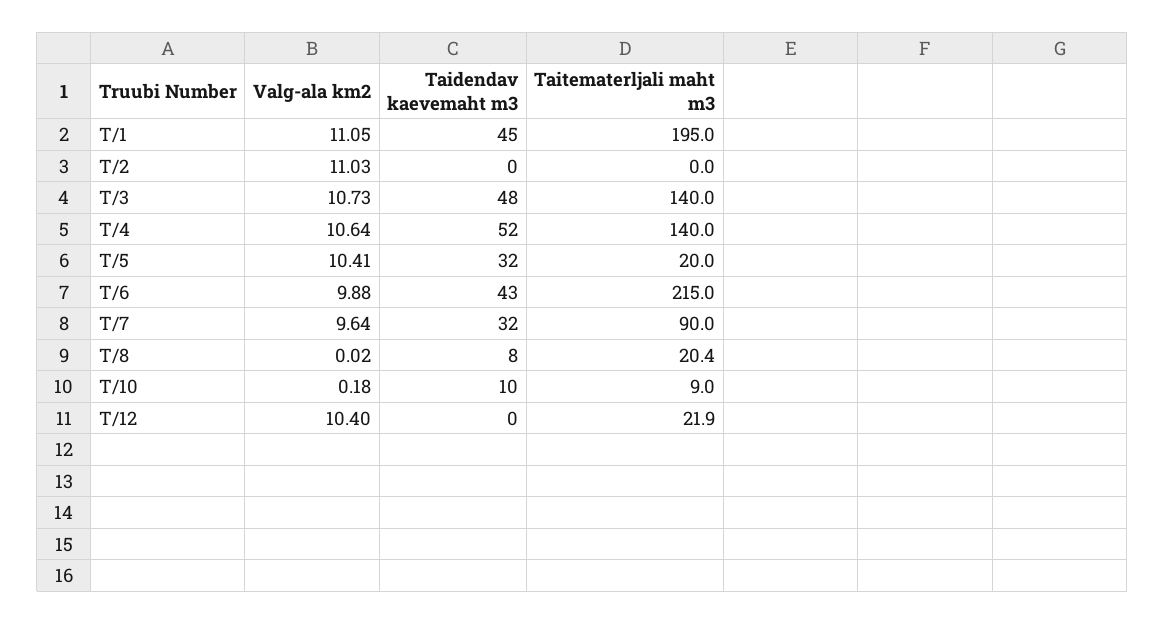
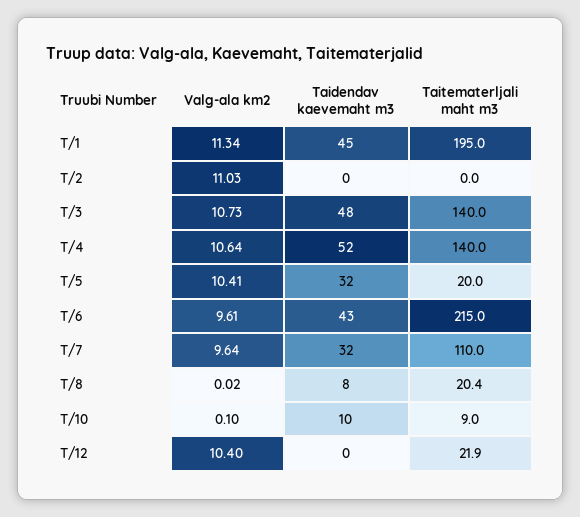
  {
    "Valg-ala km2": {
-     "T/1": 11.05,
+     "T/1": 11.34,
      "T/2": 11.03,
      "T/3": 10.73,
      "T/4": 10.64,
      "T/5": 10.41,
-     "T/6": 9.88,
+     "T/6": 9.61,
      "T/7": 9.64,
      "T/8": 0.02,
-     "T/10": 0.18,
+     "T/10": 0.1,
      "T/12": 10.4
    },
    "Taidendav kaevemaht m3": {
      "T/1": 45,
      "T/2": 0,
      "T/3": 48,
      "T/4": 52,
      "T/5": 32,
      "T/6": 43,
      "T/7": 32,
      "T/8": 8,
      "T/10": 10,
      "T/12": 0
    },
    "Taitematerljali maht m3": {
      "T/1": 195,
      "T/2": 0,
      "T/3": 140,
      "T/4": 140,
      "T/5": 20,
      "T/6": 215,
-     "T/7": 90,
+     "T/7": 110,
      "T/8": 20.4,
      "T/10": 9,
      "T/12": 21.9
    }
  }

